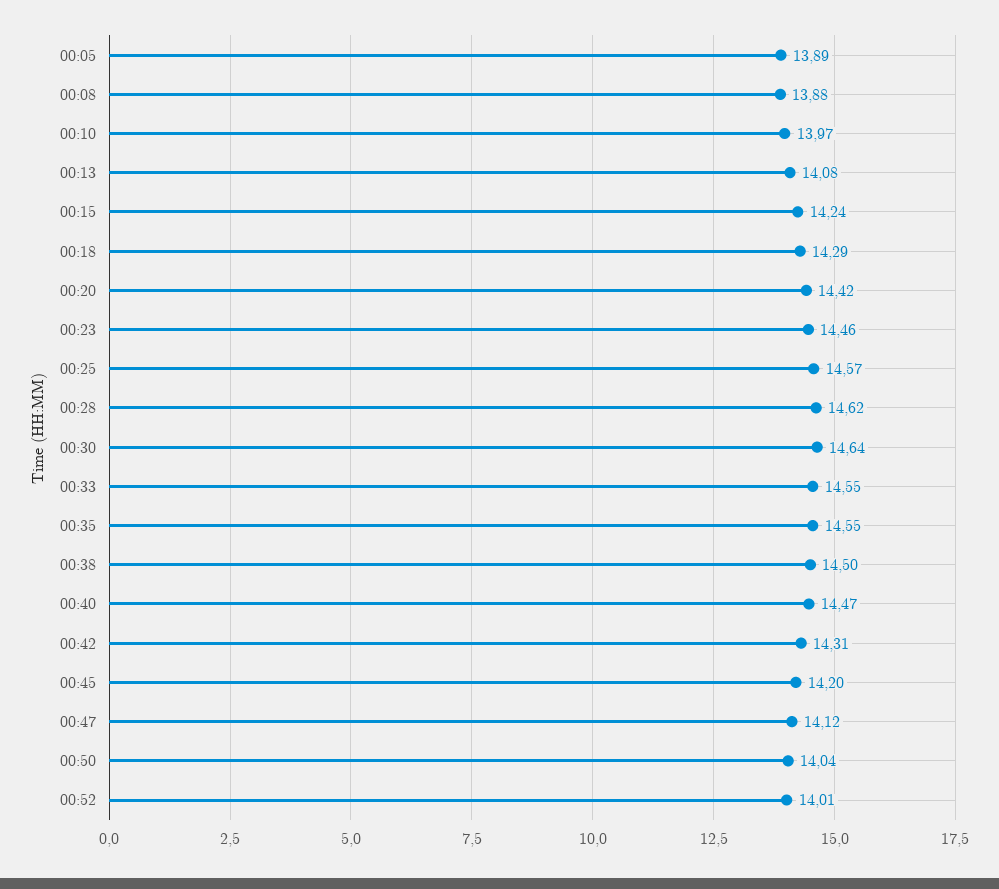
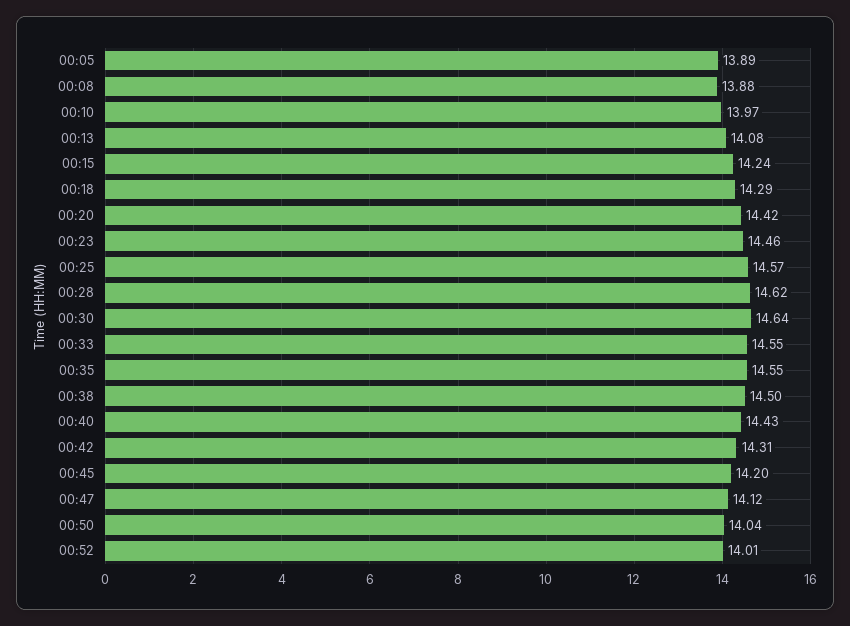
  {
    "00:05": 13.89,
    "00:08": 13.88,
    "00:10": 13.97,
    "00:13": 14.08,
    "00:15": 14.24,
    "00:18": 14.29,
    "00:20": 14.42,
    "00:23": 14.46,
    "00:25": 14.57,
    "00:28": 14.62,
    "00:30": 14.64,
    "00:33": 14.55,
    "00:35": 14.55,
    "00:38": 14.5,
-   "00:40": 14.47,
+   "00:40": 14.43,
    "00:42": 14.31,
    "00:45": 14.2,
    "00:47": 14.12,
    "00:50": 14.04,
    "00:52": 14.01
  }

